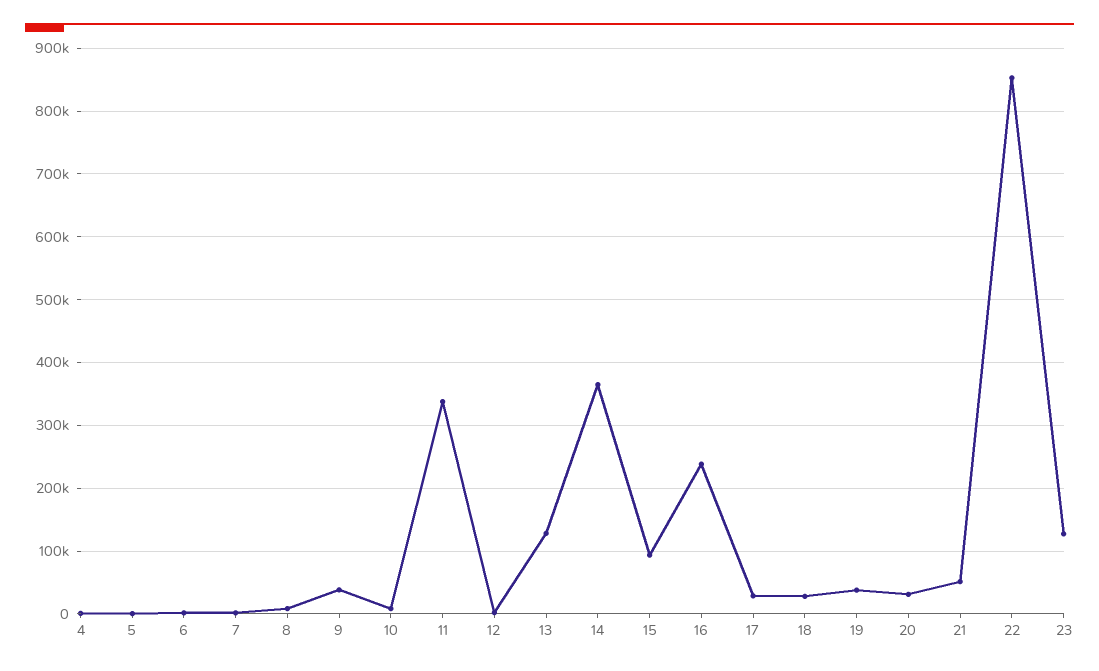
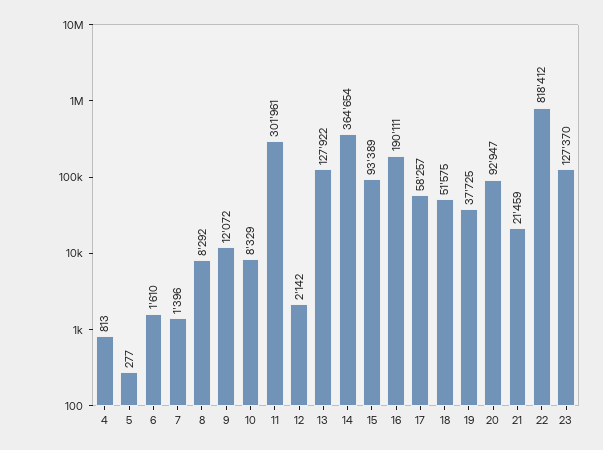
  {
    "4": 813,
    "5": 277,
    "6": 1610,
    "7": 1396,
    "8": 8292,
-   "9": 40000,
+   "9": 12072,
    "10": 8329,
-   "11": 340000,
+   "11": 301961,
    "12": 2142,
    "13": 127922,
    "14": 364654,
    "15": 93389,
-   "16": 240000,
+   "16": 190111,
-   "17": 30000,
+   "17": 58257,
-   "18": 30000,
+   "18": 51575,
    "19": 37725,
-   "20": 30000,
+   "20": 92947,
-   "21": 50000,
+   "21": 21459,
-   "22": 850000,
+   "22": 818412,
    "23": 127370
  }

